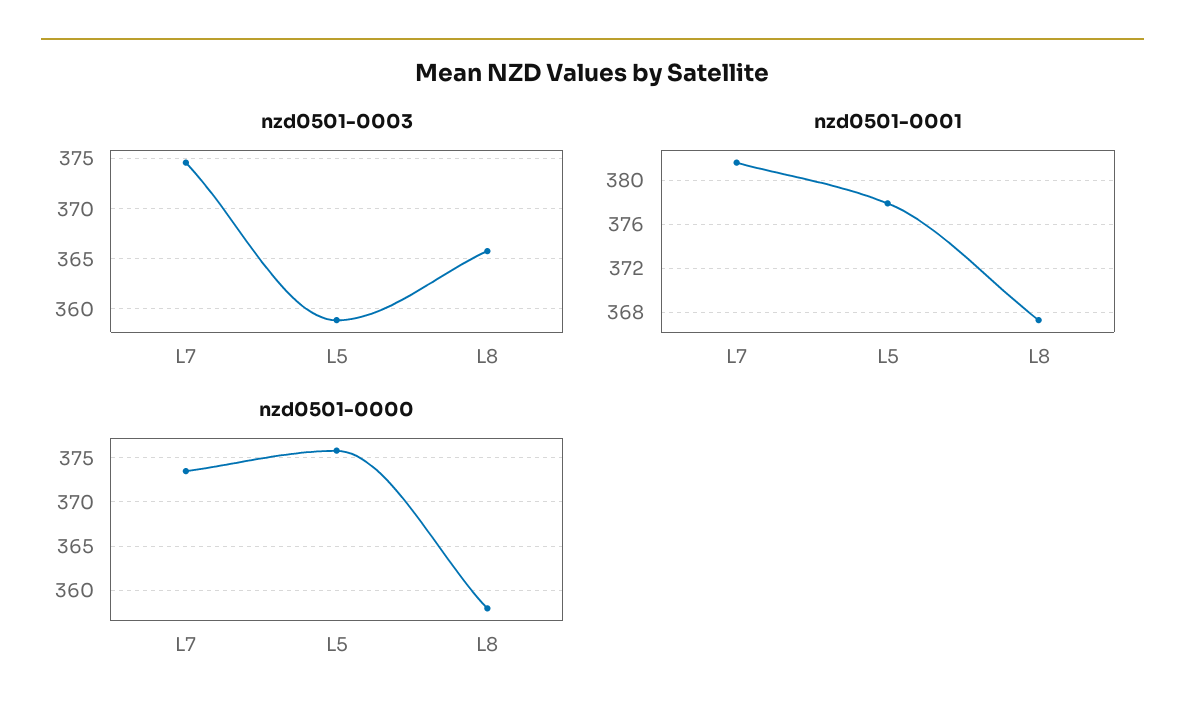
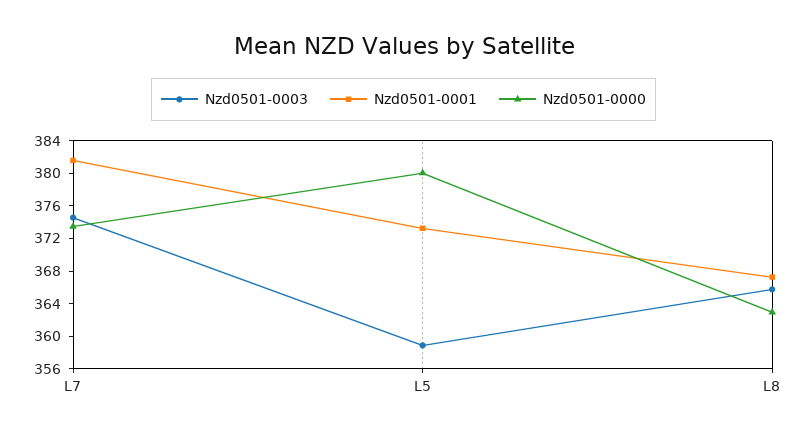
  {
    "nzd0501-0003": {
      "L7": 375,
      "L5": 359,
      "L8": 366
    },
    "nzd0501-0001": {
      "L7": 382,
-     "L5": 378,
+     "L5": 373,
      "L8": 367
    },
    "nzd0501-0000": {
      "L7": 373,
-     "L5": 376,
+     "L5": 380,
-     "L8": 358
+     "L8": 363
    }
  }

